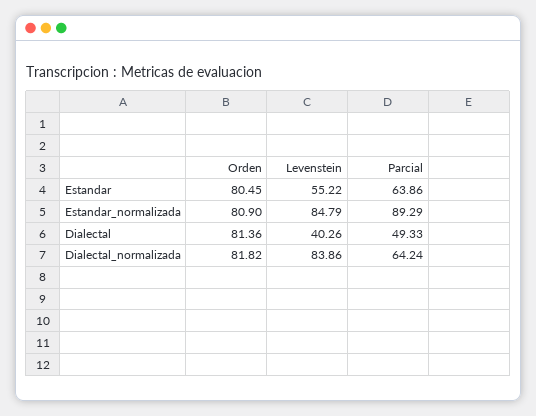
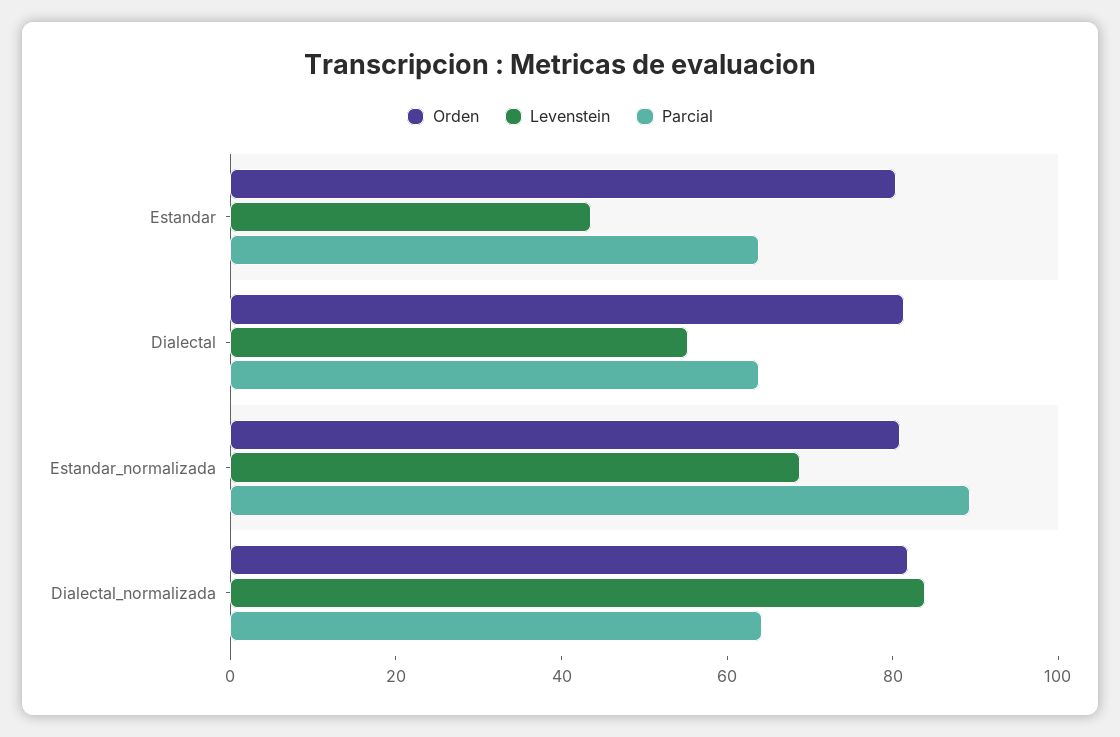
  {
    "Orden": {
      "Estandar": 80.45,
      "Estandar_normalizada": 80.9,
      "Dialectal": 81.36,
      "Dialectal_normalizada": 81.82
    },
    "Levenstein": {
-     "Estandar": 55.22,
+     "Estandar": 45,
-     "Estandar_normalizada": 84.79,
+     "Estandar_normalizada": 70,
-     "Dialectal": 40.26,
+     "Dialectal": 55,
      "Dialectal_normalizada": 83.86
    },
    "Parcial": {
      "Estandar": 63.86,
      "Estandar_normalizada": 89.29,
-     "Dialectal": 49.33,
+     "Dialectal": 65,
      "Dialectal_normalizada": 64.24
    }
  }

